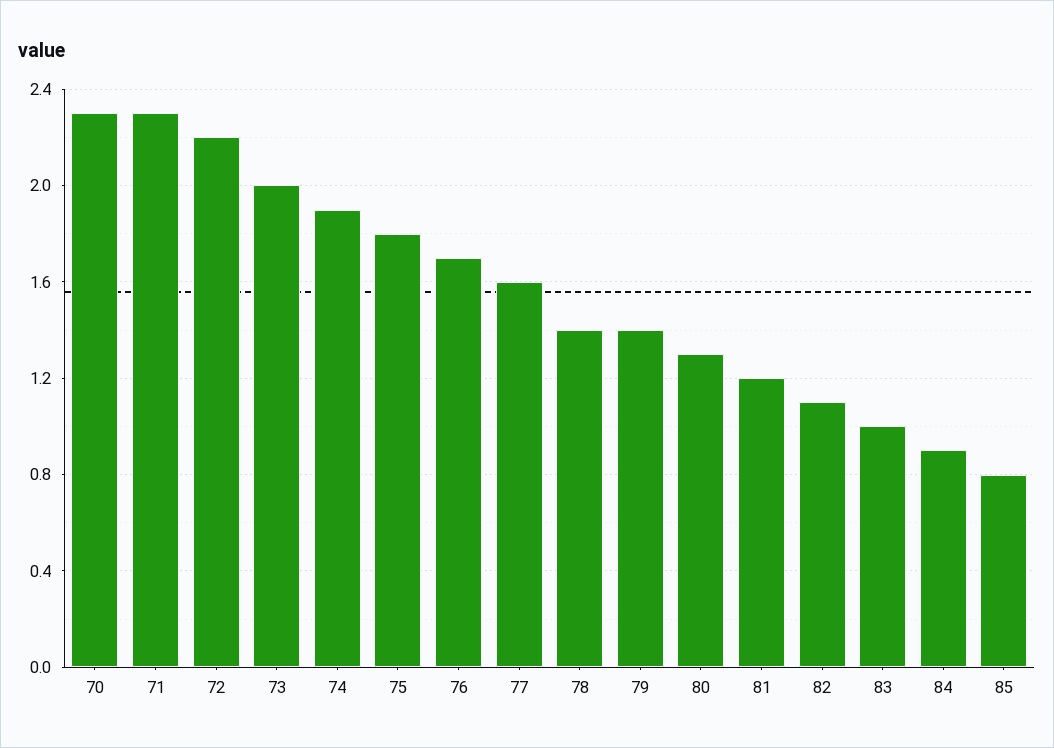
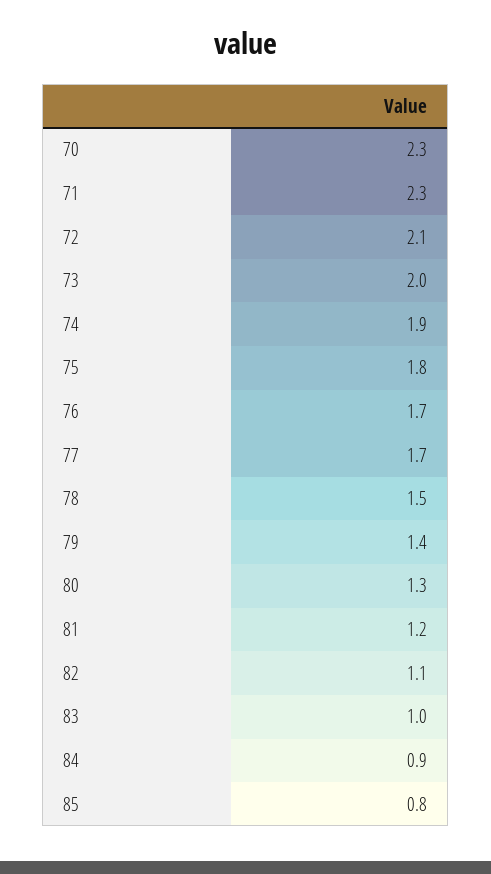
  {
    "70": 2.3,
    "71": 2.3,
-   "72": 2.2,
+   "72": 2.1,
    "73": 2,
    "74": 1.9,
    "75": 1.8,
    "76": 1.7,
-   "77": 1.6,
+   "77": 1.7,
-   "78": 1.4,
+   "78": 1.5,
    "79": 1.4,
    "80": 1.3,
    "81": 1.2,
    "82": 1.1,
    "83": 1,
    "84": 0.9,
    "85": 0.8
  }

